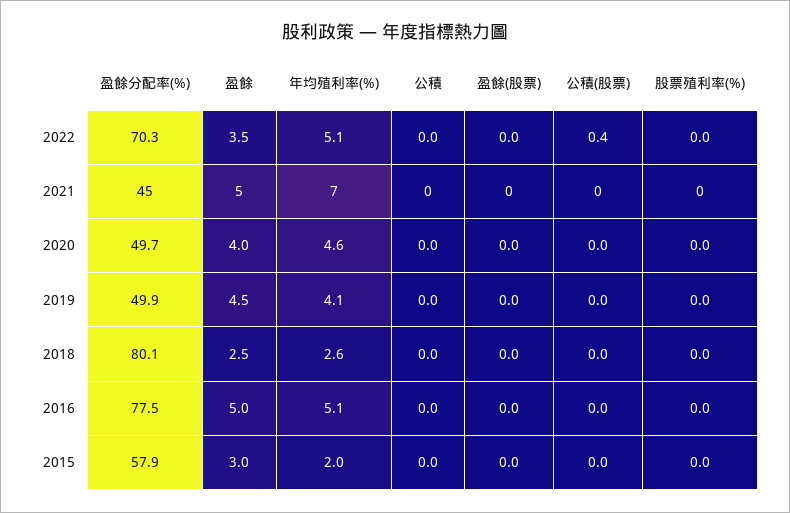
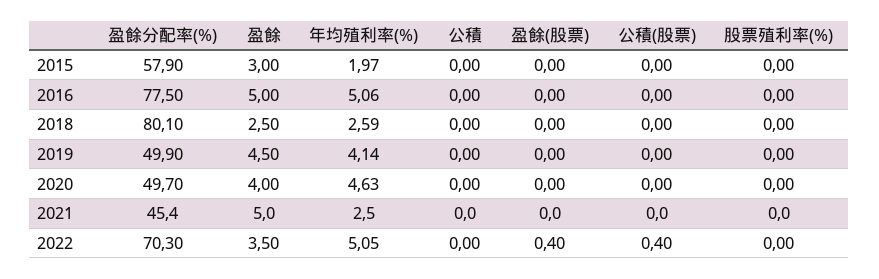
  {
    "盈餘分配率(%)": {
      "2022": 70.3,
      "2021": 45.4,
      "2020": 49.7,
      "2019": 49.9,
      "2018": 80.1,
      "2016": 77.5,
      "2015": 57.9
    },
    "盈餘": {
      "2022": 3.5,
      "2021": 5,
      "2020": 4,
      "2019": 4.5,
      "2018": 2.5,
      "2016": 5,
      "2015": 3
    },
    "年均殖利率(%)": {
      "2022": 5.05,
-     "2021": 7,
+     "2021": 2.5,
      "2020": 4.63,
      "2019": 4.14,
      "2018": 2.59,
      "2016": 5.06,
      "2015": 1.97
    },
    "公積": {
      "2022": 0,
      "2021": 0,
      "2020": 0,
      "2019": 0,
      "2018": 0,
      "2016": 0,
      "2015": 0
    },
    "盈餘(股票)": {
-     "2022": 0,
+     "2022": 0.4,
      "2021": 0,
      "2020": 0,
      "2019": 0,
      "2018": 0,
      "2016": 0,
      "2015": 0
    },
    "公積(股票)": {
      "2022": 0.4,
      "2021": 0,
      "2020": 0,
      "2019": 0,
      "2018": 0,
      "2016": 0,
      "2015": 0
    },
    "股票殖利率(%)": {
      "2022": 0,
      "2021": 0,
      "2020": 0,
      "2019": 0,
      "2018": 0,
      "2016": 0,
      "2015": 0
    }
  }

